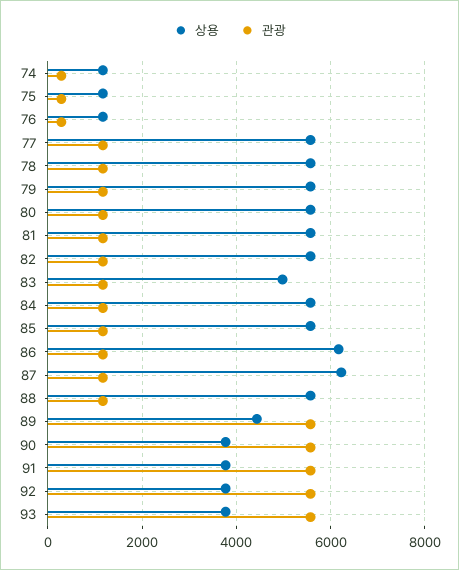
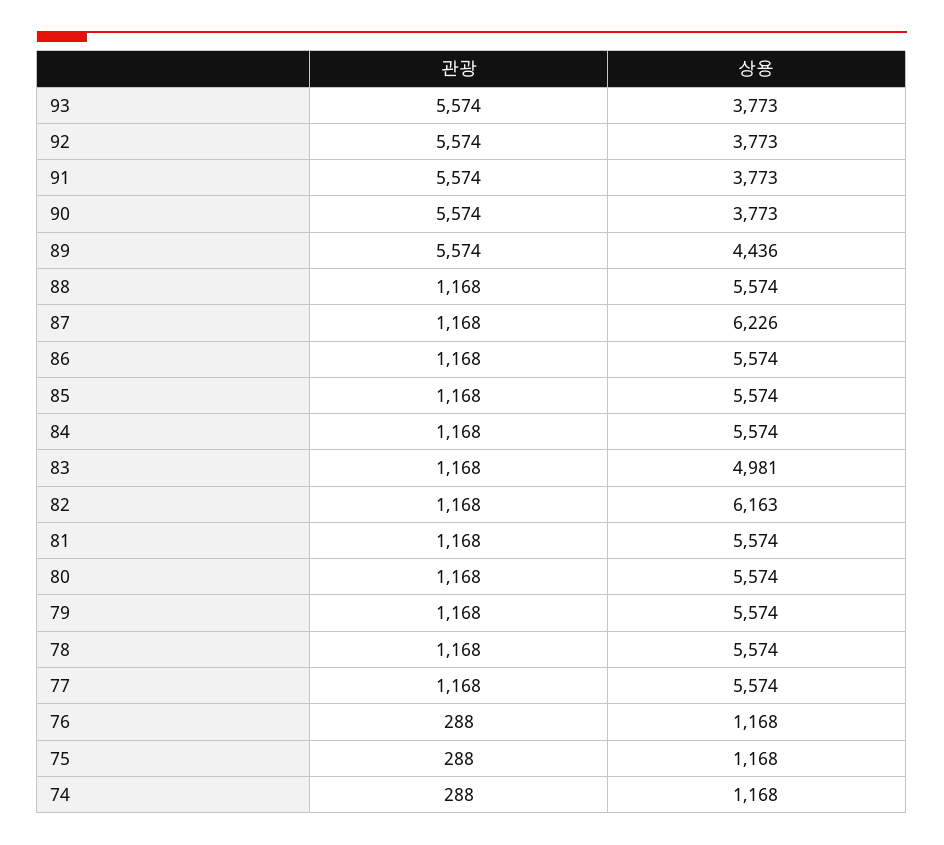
  {
    "상용": {
      "74": 1168,
      "75": 1168,
      "76": 1168,
      "77": 5574,
      "78": 5574,
      "79": 5574,
      "80": 5574,
      "81": 5574,
-     "82": 5600,
+     "82": 6163,
      "83": 4981,
      "84": 5574,
      "85": 5574,
-     "86": 6200,
+     "86": 5574,
      "87": 6226,
      "88": 5574,
      "89": 4436,
      "90": 3773,
      "91": 3773,
      "92": 3773,
      "93": 3773
    },
    "관광": {
      "74": 288,
      "75": 288,
      "76": 288,
      "77": 1168,
      "78": 1168,
      "79": 1168,
      "80": 1168,
      "81": 1168,
      "82": 1168,
      "83": 1168,
      "84": 1168,
      "85": 1168,
      "86": 1168,
      "87": 1168,
      "88": 1168,
      "89": 5574,
      "90": 5574,
      "91": 5574,
      "92": 5574,
      "93": 5574
    }
  }

